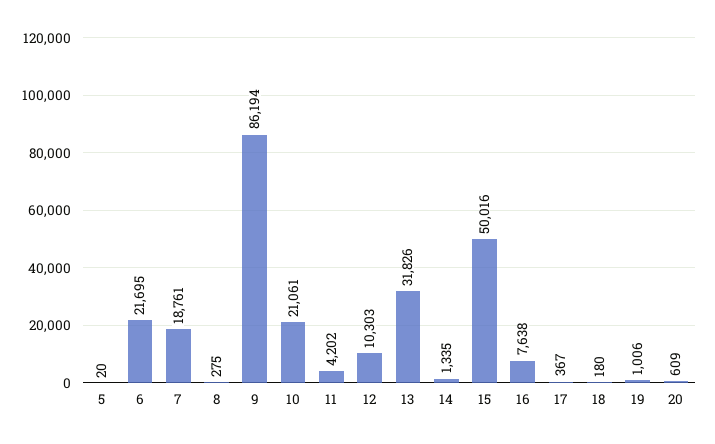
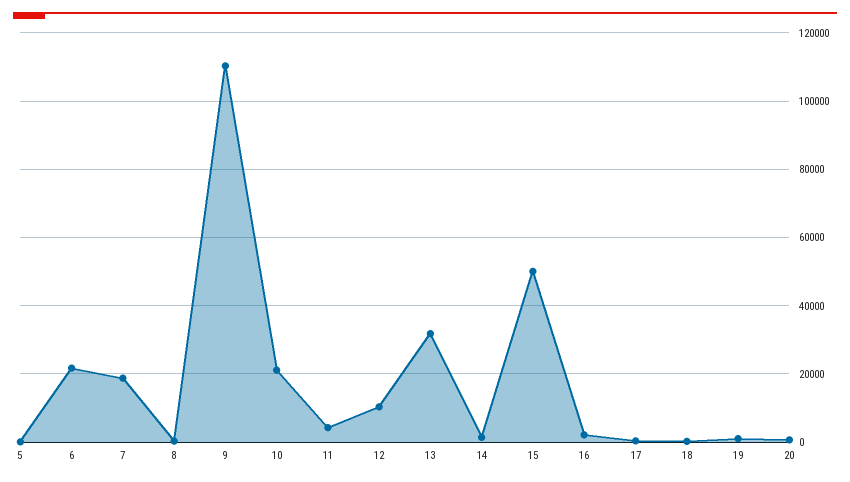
  {
    "5": 20,
    "6": 21695,
    "7": 18761,
    "8": 275,
-   "9": 86194,
+   "9": 110000,
    "10": 21061,
    "11": 4202,
    "12": 10303,
    "13": 31826,
    "14": 1335,
    "15": 50016,
-   "16": 7638,
+   "16": 2000,
    "17": 367,
    "18": 180,
    "19": 1006,
    "20": 609
  }

